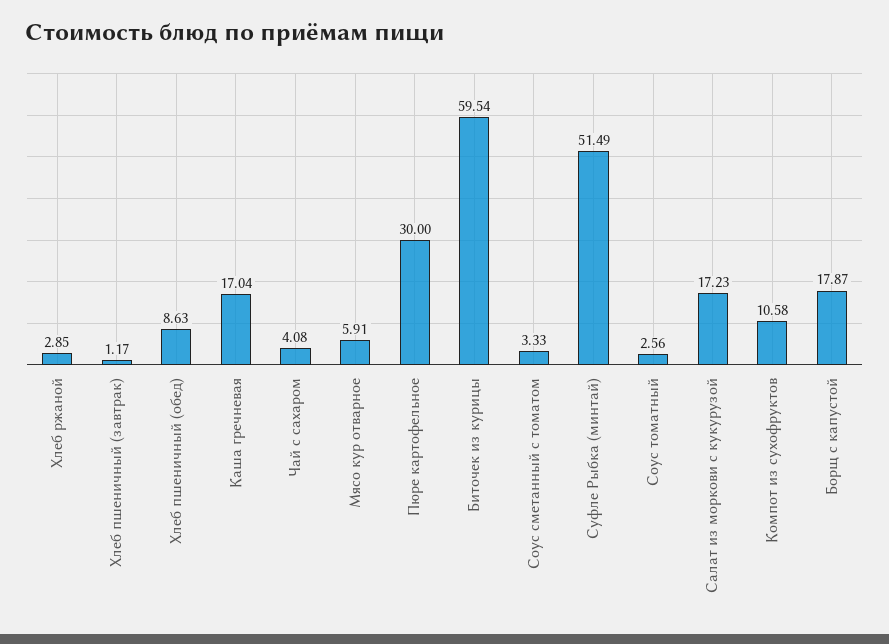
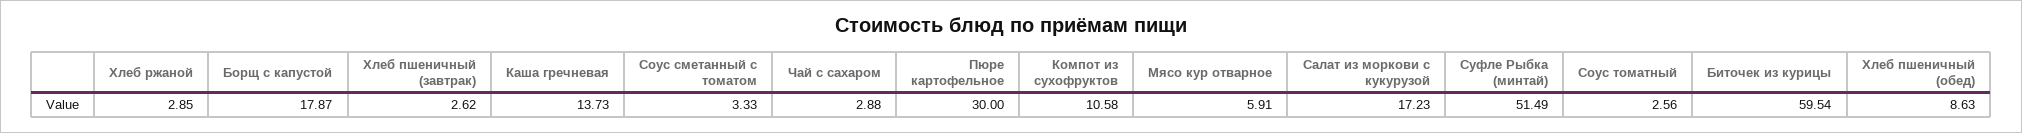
  {
    "Хлеб ржаной": 2.85,
-   "Хлеб пшеничный (завтрак)": 1.17,
+   "Хлеб пшеничный (завтрак)": 2.62,
    "Хлеб пшеничный (обед)": 8.63,
-   "Каша гречневая": 17.04,
+   "Каша гречневая": 13.73,
-   "Чай с сахаром": 4.08,
+   "Чай с сахаром": 2.88,
    "Мясо кур отварное": 5.91,
    "Пюре картофельное": 30,
    "Биточек из курицы": 59.54,
    "Соус сметанный с томатом": 3.33,
    "Суфле Рыбка (минтай)": 51.49,
    "Соус томатный": 2.56,
    "Салат из моркови с кукурузой": 17.23,
    "Компот из сухофруктов": 10.58,
    "Борщ с капустой": 17.87
  }

